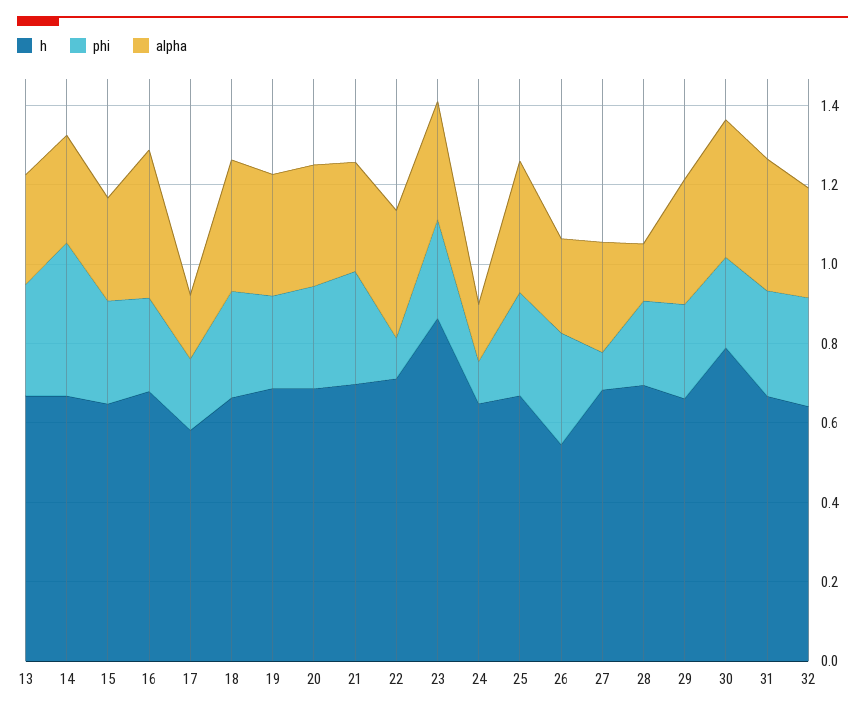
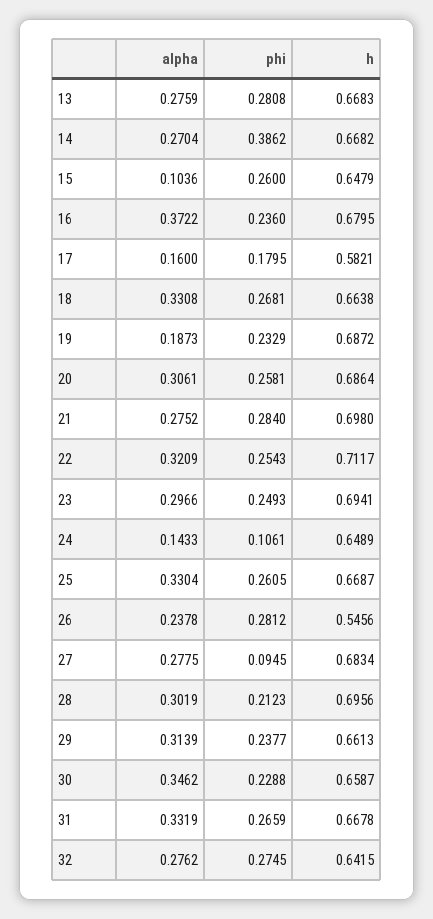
  {
    "h": {
      "13": 0.6683,
      "14": 0.6682,
      "15": 0.6479,
      "16": 0.6795,
      "17": 0.5821,
      "18": 0.6638,
      "19": 0.6872,
      "20": 0.6864,
      "21": 0.698,
      "22": 0.7117,
-     "23": 0.85,
+     "23": 0.6941,
      "24": 0.6489,
      "25": 0.6687,
      "26": 0.5456,
      "27": 0.6834,
      "28": 0.6956,
      "29": 0.6613,
-     "30": 0.8,
+     "30": 0.6587,
      "31": 0.6678,
      "32": 0.6415
    },
    "phi": {
      "13": 0.2808,
      "14": 0.3862,
      "15": 0.26,
      "16": 0.236,
      "17": 0.1795,
      "18": 0.2681,
      "19": 0.2329,
      "20": 0.2581,
      "21": 0.284,
-     "22": 0.1,
+     "22": 0.2543,
      "23": 0.2493,
      "24": 0.1061,
      "25": 0.2605,
      "26": 0.2812,
      "27": 0.0945,
      "28": 0.2123,
      "29": 0.2377,
      "30": 0.2288,
      "31": 0.2659,
      "32": 0.2745
    },
    "alpha": {
      "13": 0.2759,
      "14": 0.2704,
-     "15": 0.25,
+     "15": 0.1036,
      "16": 0.3722,
      "17": 0.16,
      "18": 0.3308,
-     "19": 0.3,
+     "19": 0.1873,
      "20": 0.3061,
      "21": 0.2752,
      "22": 0.3209,
      "23": 0.2966,
      "24": 0.1433,
      "25": 0.3304,
      "26": 0.2378,
      "27": 0.2775,
-     "28": 0.15,
+     "28": 0.3019,
      "29": 0.3139,
      "30": 0.3462,
      "31": 0.3319,
      "32": 0.2762
    }
  }

